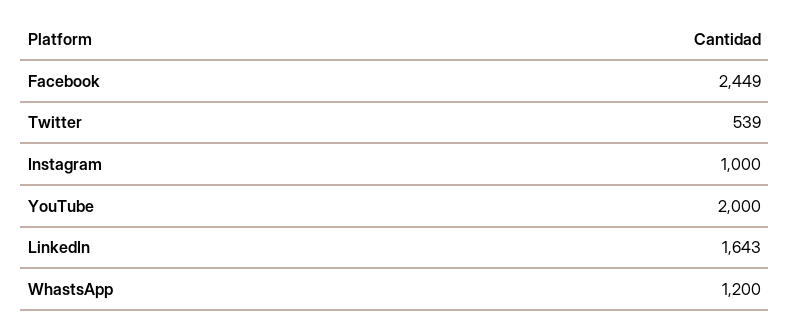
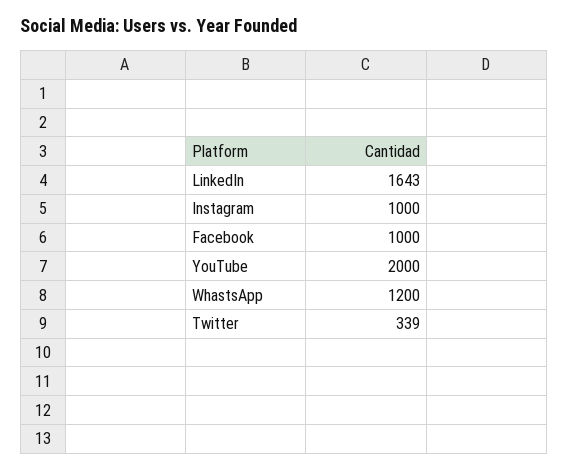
  {
-   "Facebook": 2449,
+   "Facebook": 1000,
-   "Twitter": 539,
+   "Twitter": 339,
    "Instagram": 1000,
    "YouTube": 2000,
    "LinkedIn": 1643,
    "WhastsApp": 1200
  }

